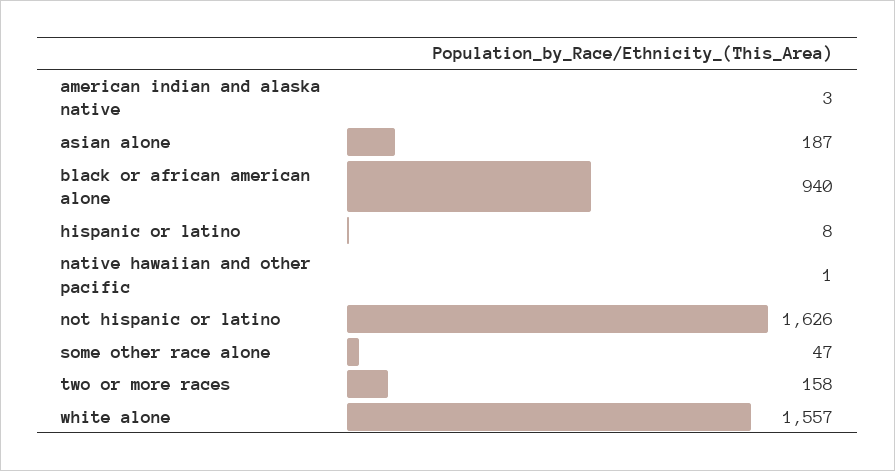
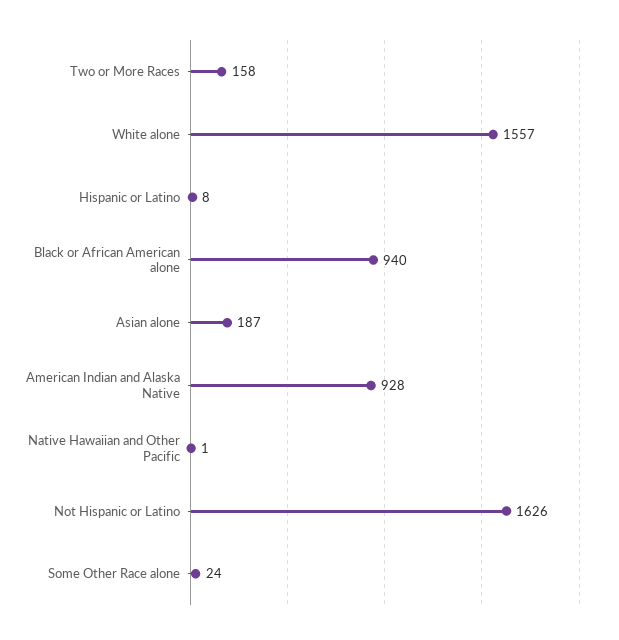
  {
-   "american indian and alaska native": 3,
+   "american indian and alaska native": 928,
    "asian alone": 187,
    "black or african american alone": 940,
    "hispanic or latino": 8,
    "native hawaiian and other pacific": 1,
    "not hispanic or latino": 1626,
-   "some other race alone": 47,
+   "some other race alone": 24,
    "two or more races": 158,
    "white alone": 1557
  }

